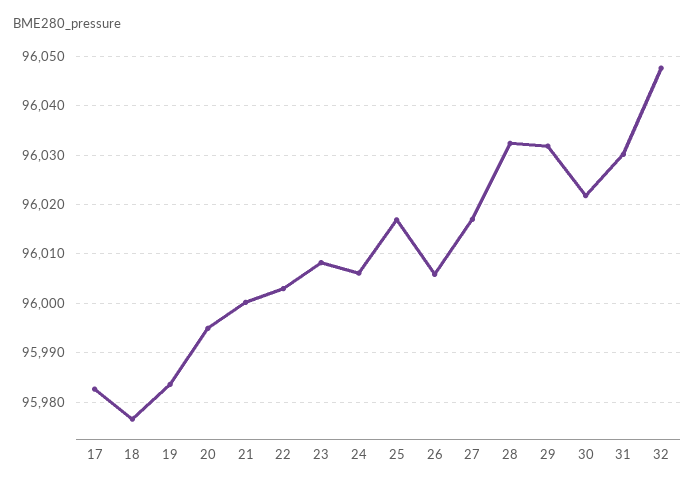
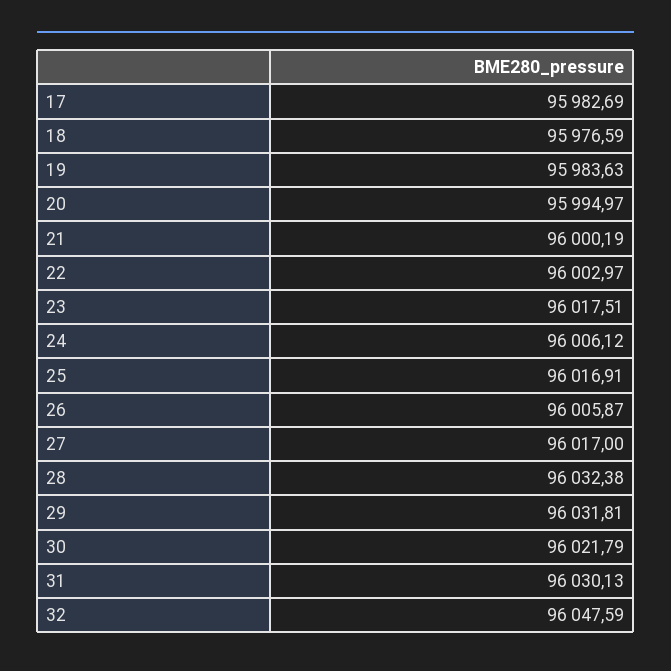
  {
    "17": 95982.69,
    "18": 95976.59,
    "19": 95983.63,
    "20": 95994.97,
    "21": 96000.19,
    "22": 96002.97,
-   "23": 96008,
+   "23": 96017.51,
    "24": 96006.12,
    "25": 96016.91,
    "26": 96005.87,
    "27": 96017,
    "28": 96032.38,
    "29": 96031.81,
    "30": 96021.79,
    "31": 96030.13,
    "32": 96047.59
  }

